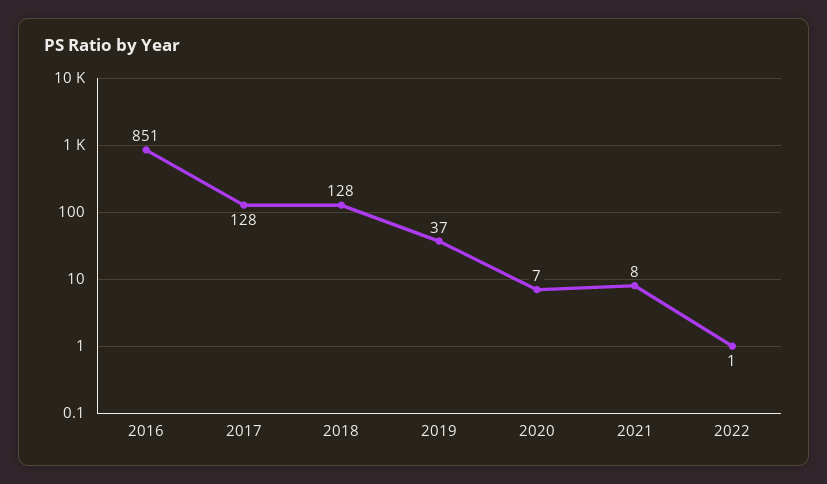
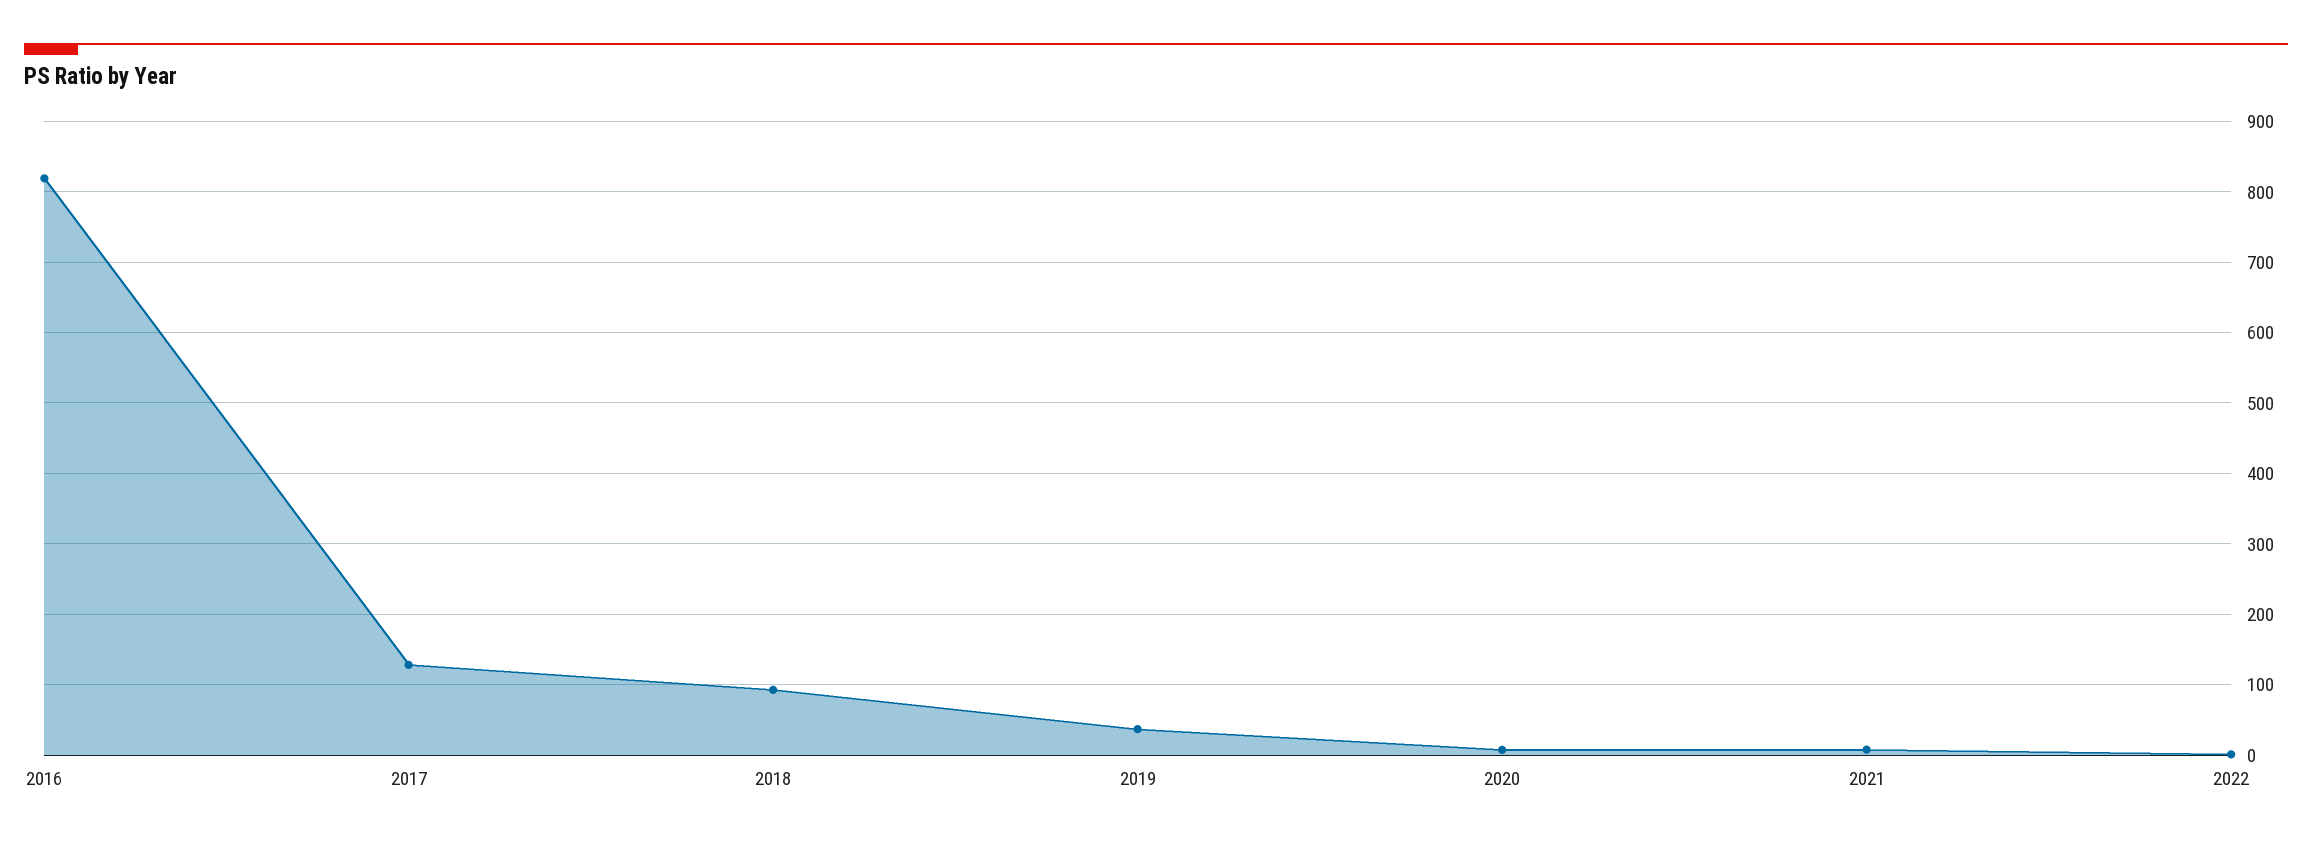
  {
-   "2016": 851,
+   "2016": 820,
    "2017": 128,
-   "2018": 128,
+   "2018": 90,
    "2019": 37,
    "2020": 7,
    "2021": 8,
    "2022": 1
  }

